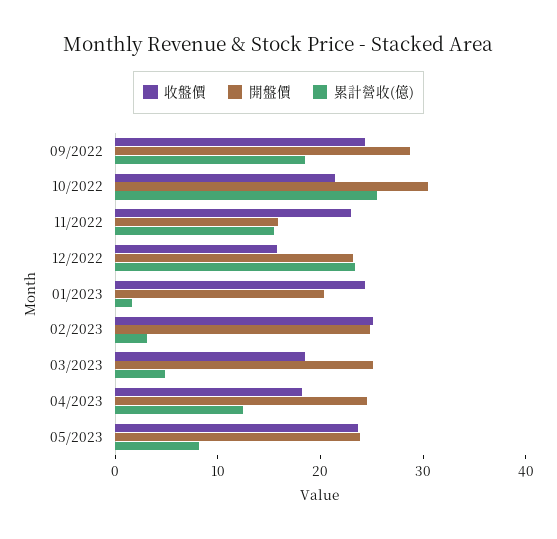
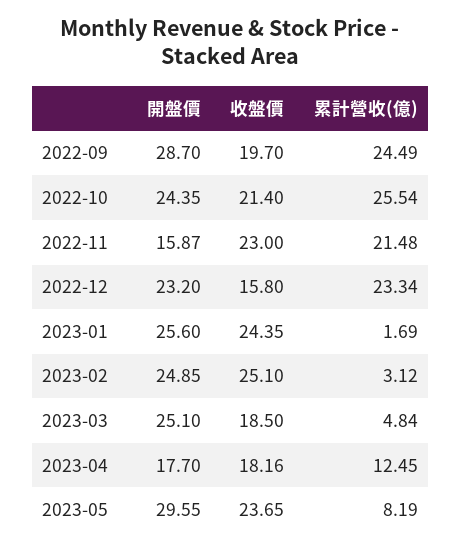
  {
    "收盤價": {
-     "09/2022": 24,
+     "09/2022": 19.7,
      "10/2022": 21.4,
      "11/2022": 23,
      "12/2022": 15.8,
      "01/2023": 24.35,
      "02/2023": 25.1,
      "03/2023": 18.5,
      "04/2023": 18.16,
      "05/2023": 23.65
    },
    "開盤價": {
      "09/2022": 28.7,
-     "10/2022": 30,
+     "10/2022": 24.35,
      "11/2022": 15.87,
      "12/2022": 23.2,
-     "01/2023": 20,
+     "01/2023": 25.6,
      "02/2023": 24.85,
      "03/2023": 25.1,
-     "04/2023": 24,
+     "04/2023": 17.7,
-     "05/2023": 24
+     "05/2023": 29.55
    },
    "累計營收(億)": {
-     "09/2022": 18,
+     "09/2022": 24.49,
      "10/2022": 25.54,
-     "11/2022": 16,
+     "11/2022": 21.48,
      "12/2022": 23.34,
      "01/2023": 1.69,
      "02/2023": 3.12,
      "03/2023": 4.84,
      "04/2023": 12.45,
      "05/2023": 8.19
    }
  }

